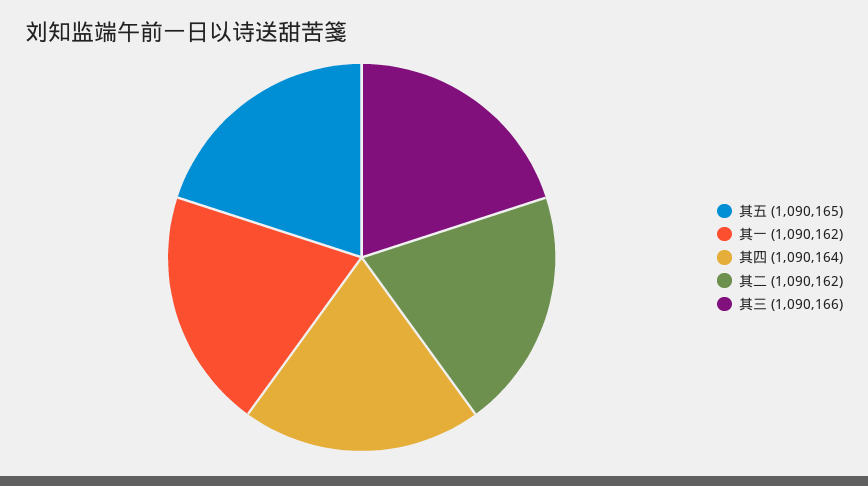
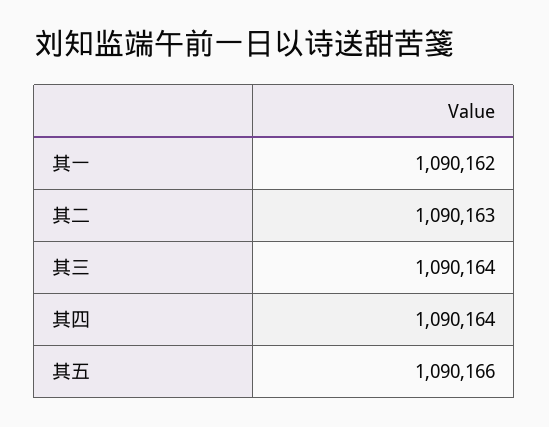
  {
-   "其五": 1090165,
+   "其五": 1090166,
    "其一": 1090162,
    "其四": 1090164,
-   "其二": 1090162,
+   "其二": 1090163,
-   "其三": 1090166
+   "其三": 1090164
  }

